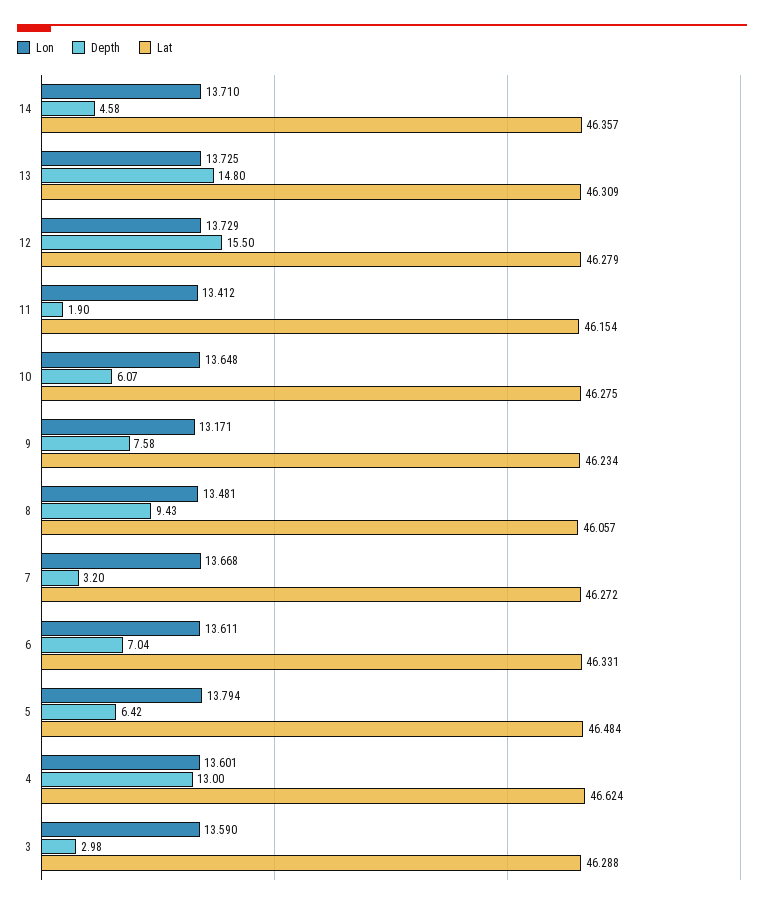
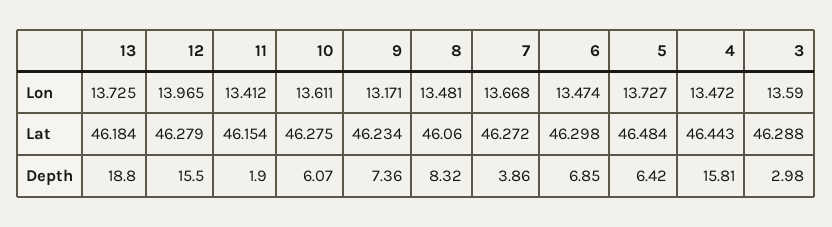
  {
    "Lon": {
-     "14": 13.71,
      "13": 13.725,
-     "12": 13.729,
+     "12": 13.965,
      "11": 13.412,
-     "10": 13.648,
+     "10": 13.611,
      "9": 13.171,
      "8": 13.481,
      "7": 13.668,
-     "6": 13.611,
+     "6": 13.474,
-     "5": 13.794,
+     "5": 13.727,
-     "4": 13.601,
+     "4": 13.472,
      "3": 13.59
    },
    "Depth": {
-     "14": 4.58,
-     "13": 14.8,
+     "13": 18.8,
      "12": 15.5,
      "11": 1.9,
      "10": 6.07,
-     "9": 7.58,
+     "9": 7.36,
-     "8": 9.43,
+     "8": 8.32,
-     "7": 3.2,
+     "7": 3.86,
-     "6": 7.04,
+     "6": 6.85,
      "5": 6.42,
-     "4": 13,
+     "4": 15.81,
      "3": 2.98
    },
    "Lat": {
-     "14": 46.357,
-     "13": 46.309,
+     "13": 46.184,
      "12": 46.279,
      "11": 46.154,
      "10": 46.275,
      "9": 46.234,
-     "8": 46.057,
+     "8": 46.06,
      "7": 46.272,
-     "6": 46.331,
+     "6": 46.298,
      "5": 46.484,
-     "4": 46.624,
+     "4": 46.443,
      "3": 46.288
    }
  }

